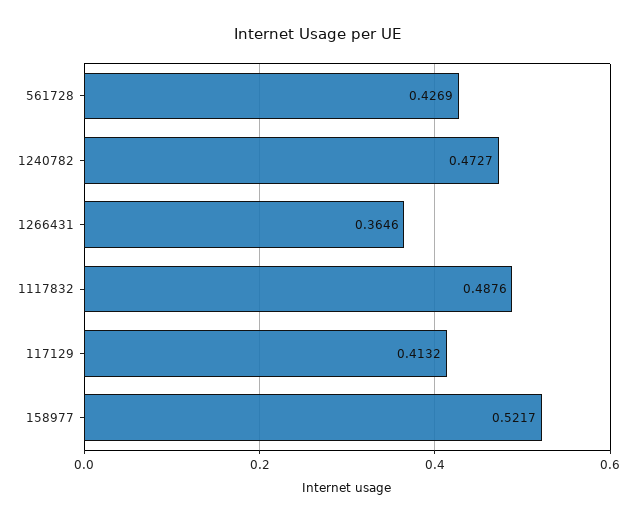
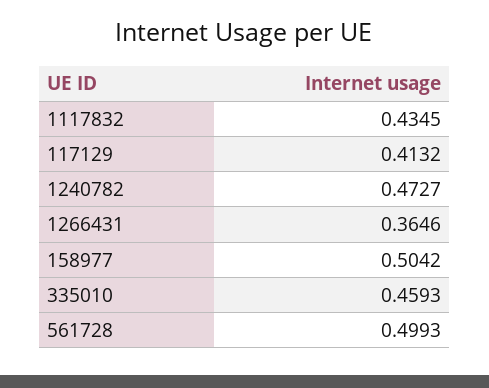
  {
-   "561728": 0.4269,
+   "561728": 0.4993,
    "1240782": 0.4727,
    "1266431": 0.3646,
-   "1117832": 0.4876,
+   "1117832": 0.4345,
    "117129": 0.4132,
-   "158977": 0.5217
+   "158977": 0.5042,
+   "335010": 0.4593
  }

